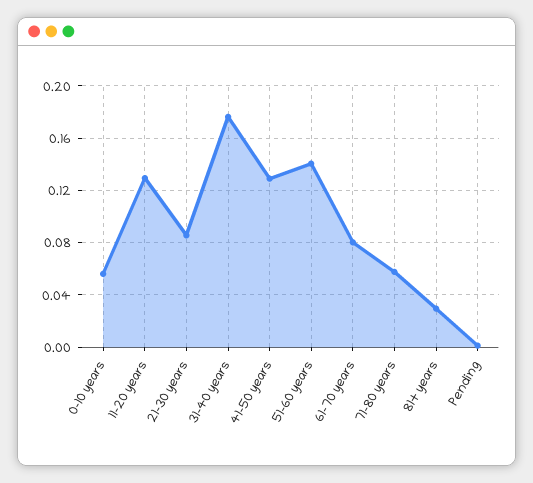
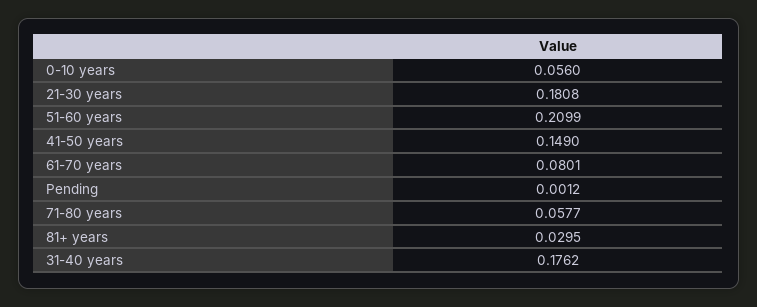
  {
    "0-10 years": 0.056,
-   "11-20 years": 0.13,
-   "21-30 years": 0.085,
+   "21-30 years": 0.1808,
    "31-40 years": 0.1762,
-   "41-50 years": 0.13,
+   "41-50 years": 0.149,
-   "51-60 years": 0.14,
+   "51-60 years": 0.2099,
    "61-70 years": 0.0801,
    "71-80 years": 0.0577,
    "81+ years": 0.0295,
    "Pending": 0.0012
  }

